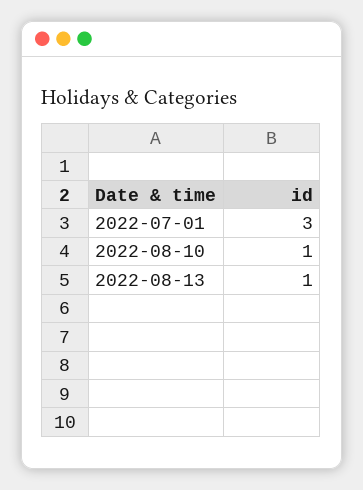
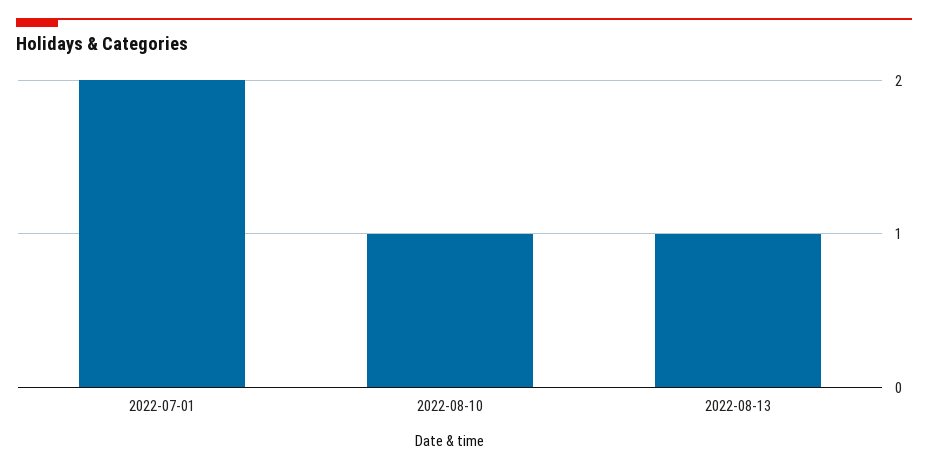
  {
-   "2022-07-01": 3,
+   "2022-07-01": 2,
    "2022-08-10": 1,
    "2022-08-13": 1
  }

